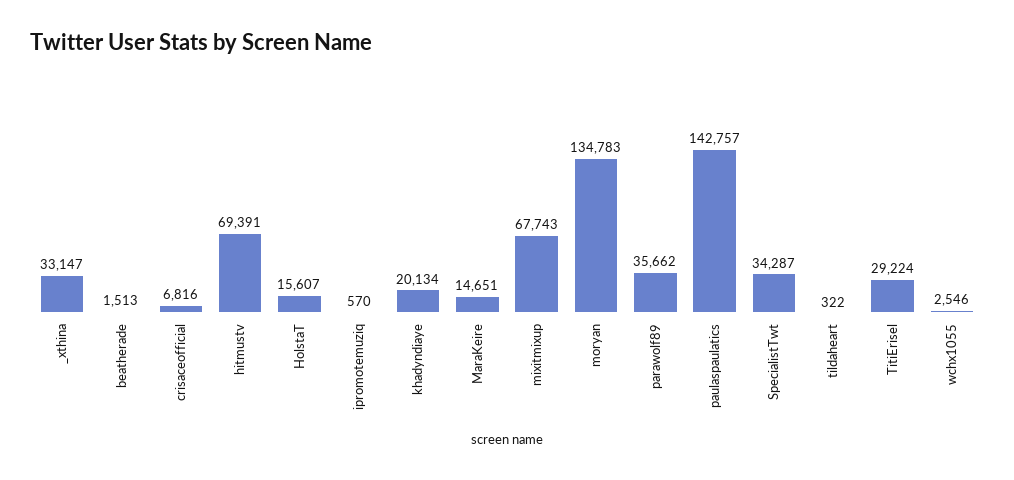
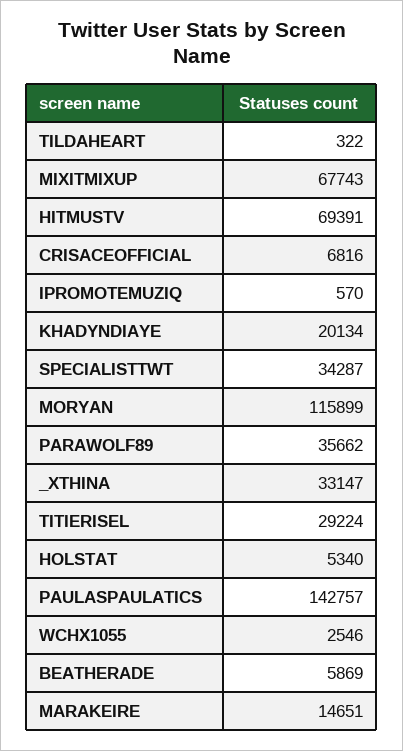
  {
    "_xthina": 33147,
-   "beatherade": 1513,
+   "beatherade": 5869,
    "crisaceofficial": 6816,
    "hitmustv": 69391,
-   "HolstaT": 15607,
+   "HolstaT": 5340,
    "ipromotemuziq": 570,
    "khadyndiaye": 20134,
    "MaraKeire": 14651,
    "mixitmixup": 67743,
-   "moryan": 134783,
+   "moryan": 115899,
    "parawolf89": 35662,
    "paulaspaulatics": 142757,
    "SpecialistTwt": 34287,
    "tildaheart": 322,
    "TitiErisel": 29224,
    "wchx1055": 2546
  }

